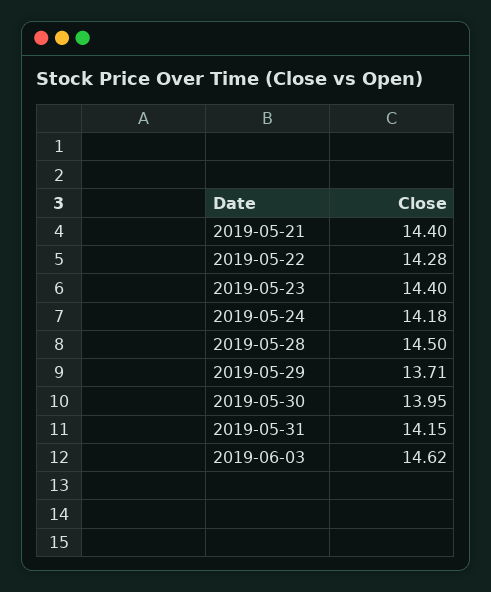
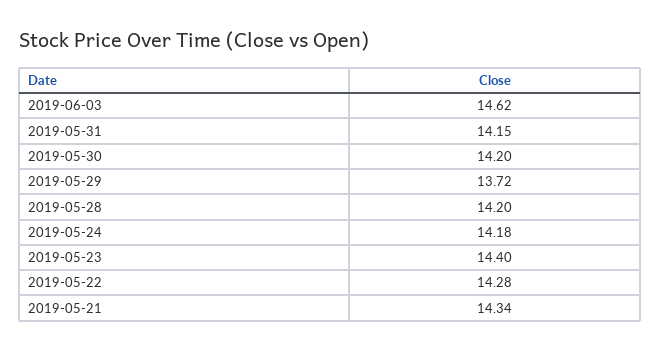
  {
-   "2019-05-21": 14.4,
+   "2019-05-21": 14.34,
    "2019-05-22": 14.28,
    "2019-05-23": 14.4,
    "2019-05-24": 14.18,
-   "2019-05-28": 14.5,
+   "2019-05-28": 14.2,
-   "2019-05-29": 13.71,
+   "2019-05-29": 13.72,
-   "2019-05-30": 13.95,
+   "2019-05-30": 14.2,
    "2019-05-31": 14.15,
    "2019-06-03": 14.62
  }

